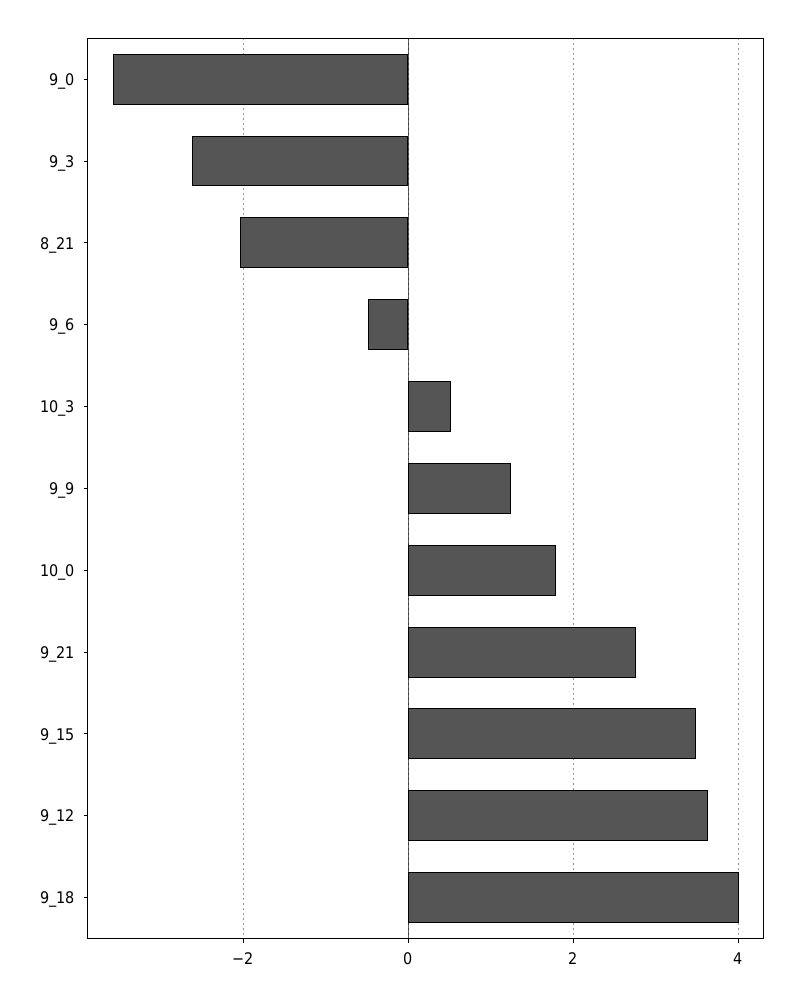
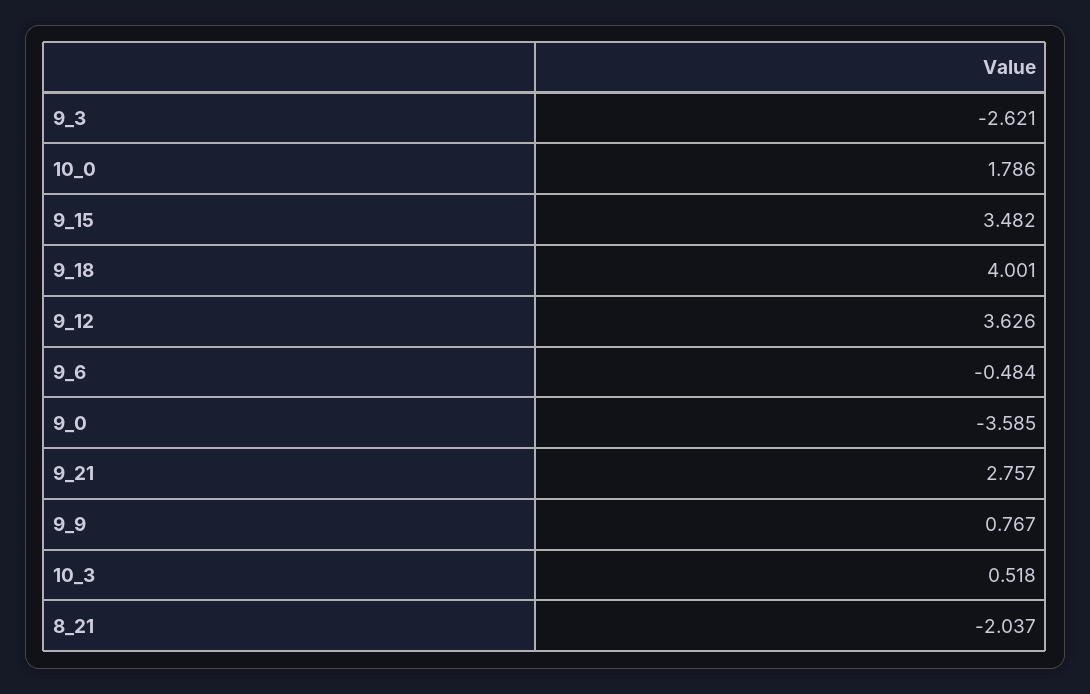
  {
    "9_0": -3.585,
    "9_3": -2.621,
    "8_21": -2.037,
    "9_6": -0.484,
    "10_3": 0.518,
-   "9_9": 1.2,
+   "9_9": 0.767,
    "10_0": 1.786,
    "9_21": 2.757,
    "9_15": 3.482,
    "9_12": 3.626,
    "9_18": 4.001
  }

